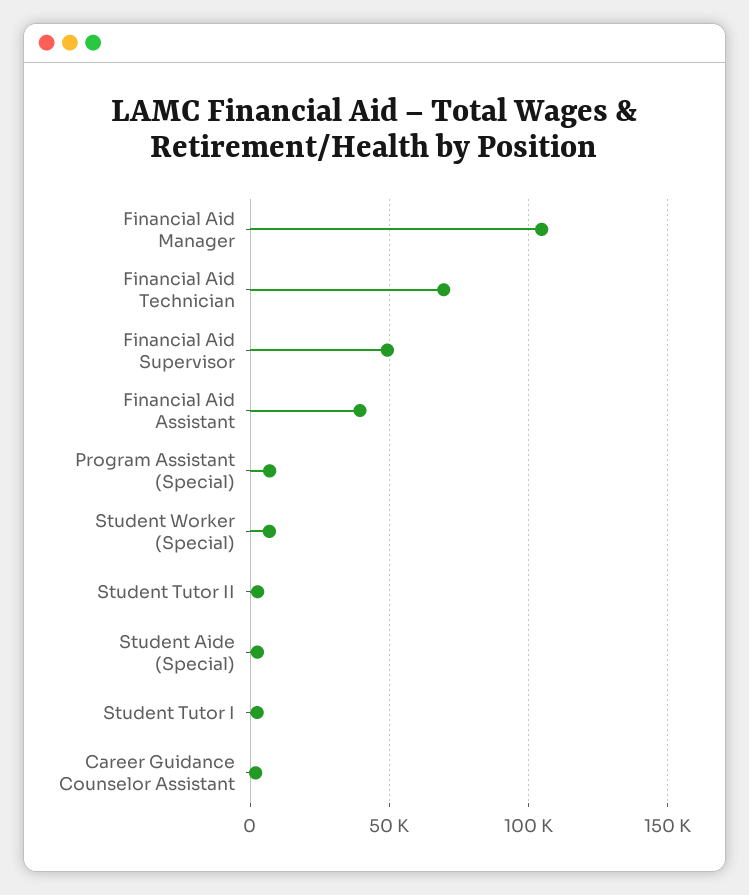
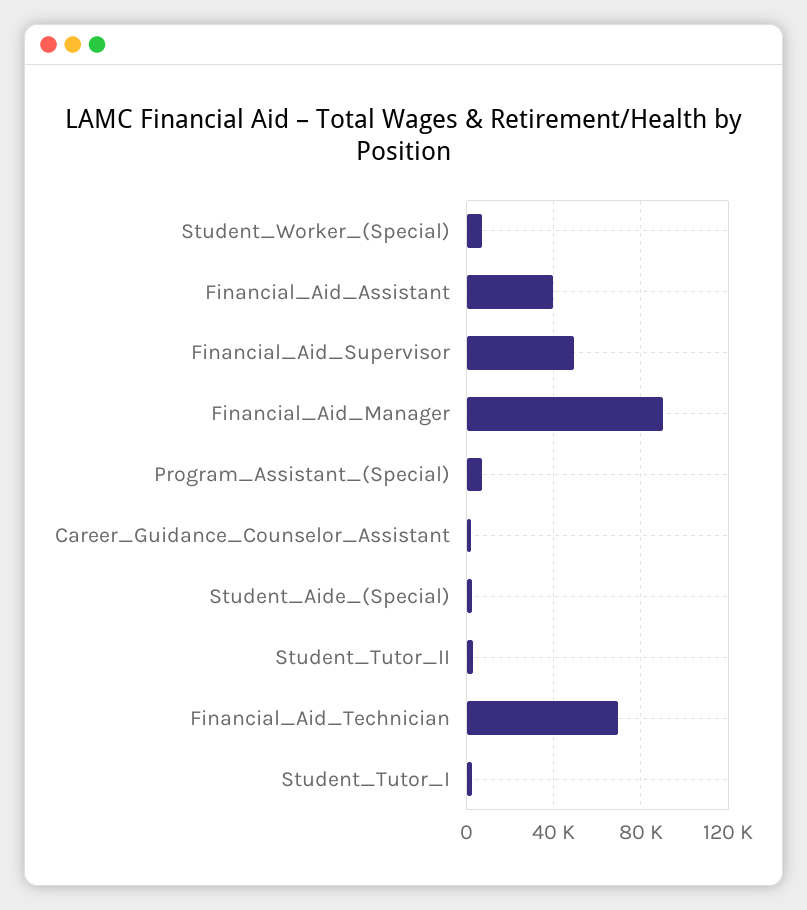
  {
-   "Financial Aid Manager": 105000,
+   "Financial Aid Manager": 90000,
    "Financial Aid Technician": 70000,
    "Financial Aid Supervisor": 50000,
    "Financial Aid Assistant": 40000,
    "Program Assistant (Special)": 5000,
    "Student Worker (Special)": 5000,
    "Student Tutor II": 5000,
    "Student Aide (Special)": 5000,
    "Student Tutor I": 5000,
    "Career Guidance Counselor Assistant": 0
  }

